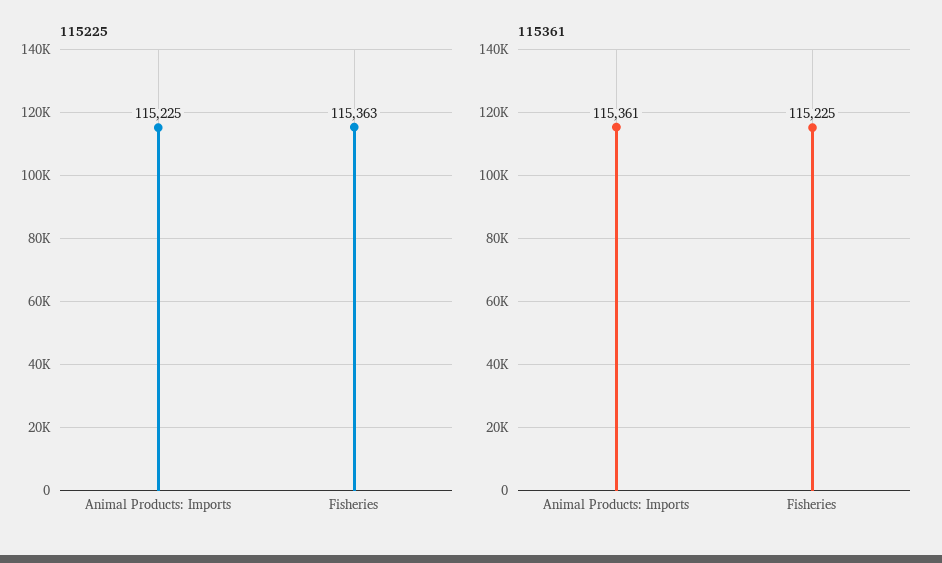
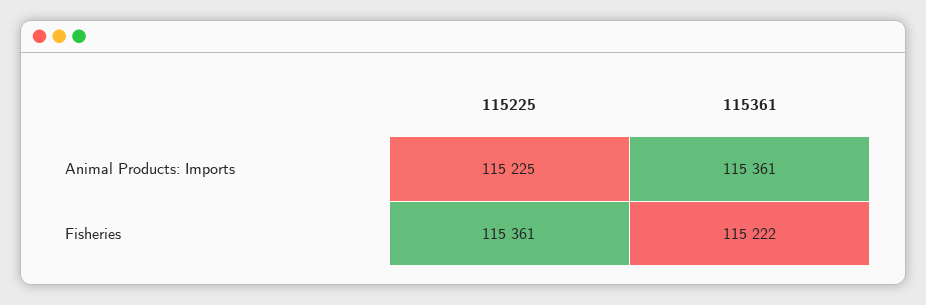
  {
    "115225": {
      "Animal Products: Imports": 115225,
-     "Fisheries": 115363
+     "Fisheries": 115361
    },
    "115361": {
      "Animal Products: Imports": 115361,
-     "Fisheries": 115225
+     "Fisheries": 115222
    }
  }

